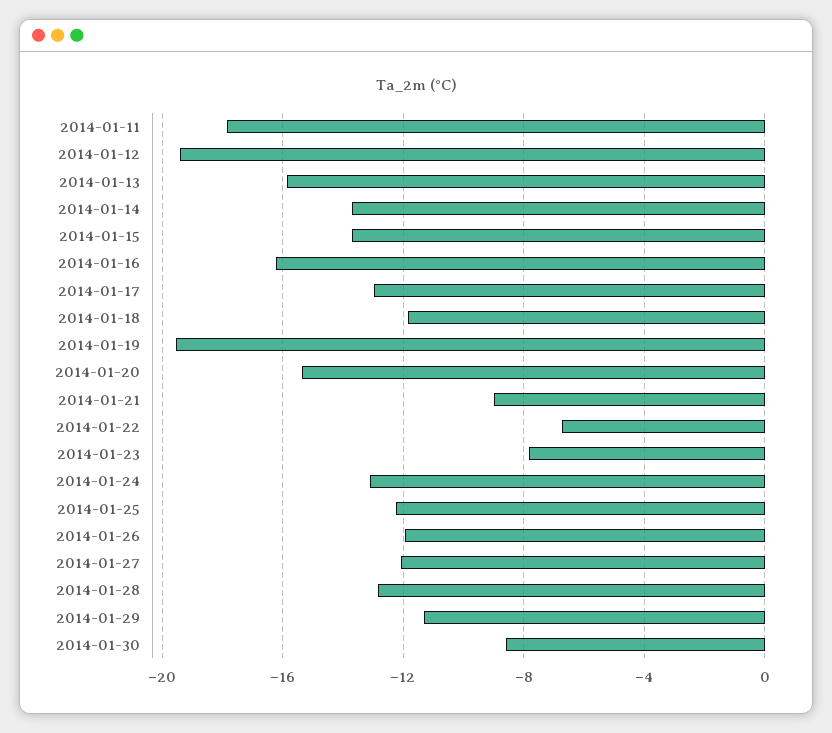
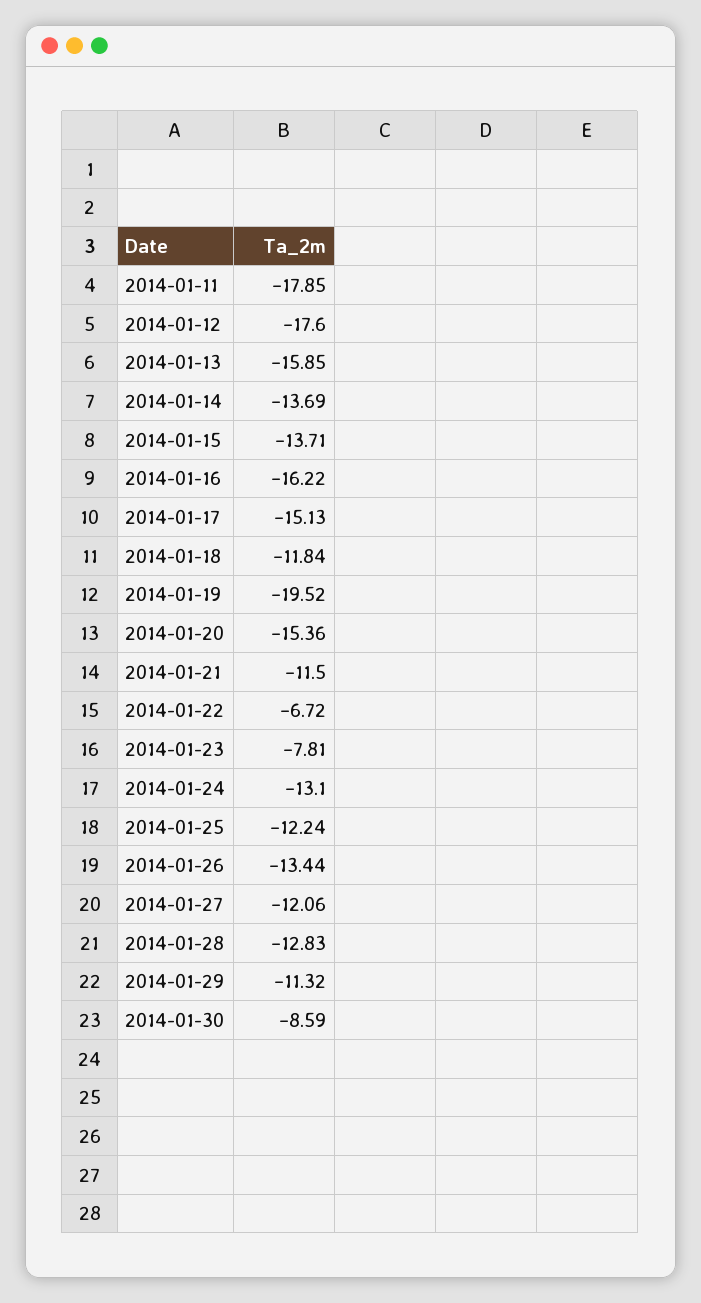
  {
    "2014-01-11": -17.85,
-   "2014-01-12": -19.5,
+   "2014-01-12": -17.6,
    "2014-01-13": -15.85,
    "2014-01-14": -13.69,
    "2014-01-15": -13.71,
    "2014-01-16": -16.22,
-   "2014-01-17": -13,
+   "2014-01-17": -15.13,
    "2014-01-18": -11.84,
    "2014-01-19": -19.52,
    "2014-01-20": -15.36,
-   "2014-01-21": -9,
+   "2014-01-21": -11.5,
    "2014-01-22": -6.72,
    "2014-01-23": -7.81,
    "2014-01-24": -13.1,
    "2014-01-25": -12.24,
-   "2014-01-26": -12,
+   "2014-01-26": -13.44,
    "2014-01-27": -12.06,
    "2014-01-28": -12.83,
    "2014-01-29": -11.32,
    "2014-01-30": -8.59
  }

